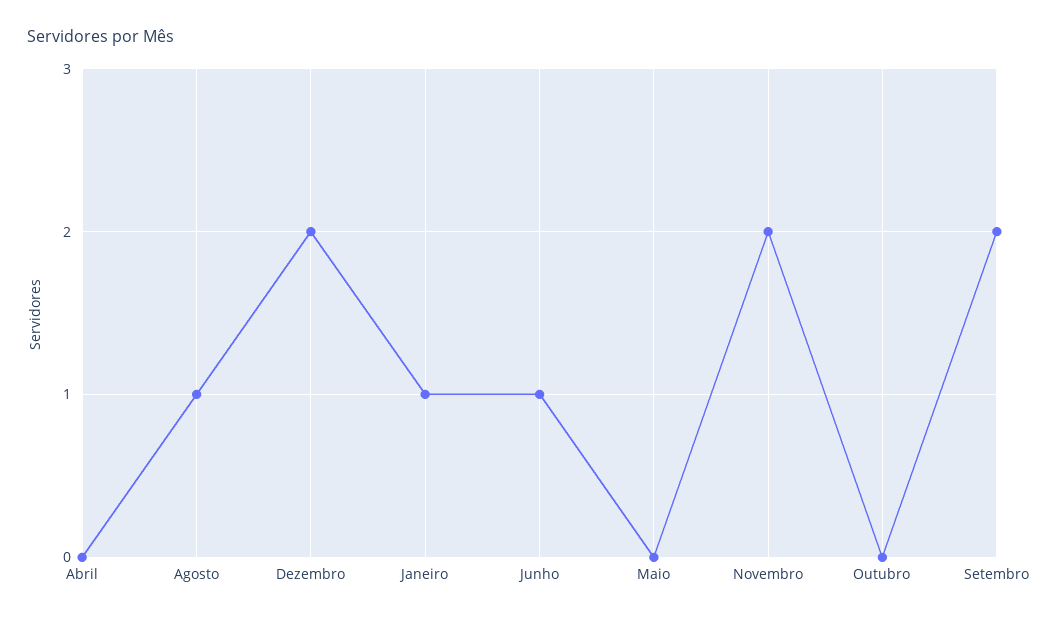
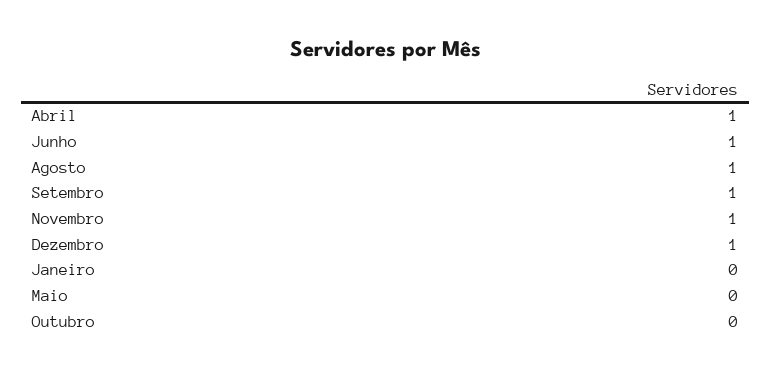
  {
-   "Abril": 0,
+   "Abril": 1,
    "Agosto": 1,
-   "Dezembro": 2,
+   "Dezembro": 1,
-   "Janeiro": 1,
+   "Janeiro": 0,
    "Junho": 1,
    "Maio": 0,
-   "Novembro": 2,
+   "Novembro": 1,
    "Outubro": 0,
-   "Setembro": 2
+   "Setembro": 1
  }

